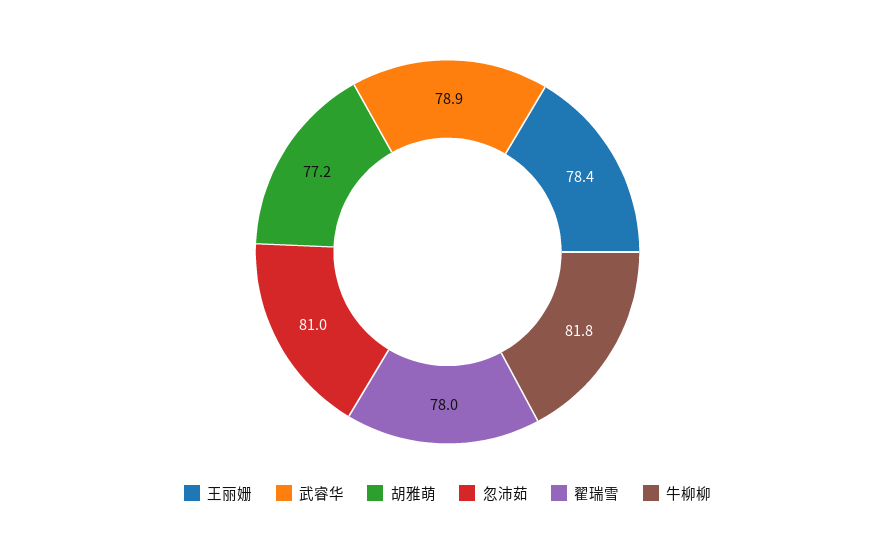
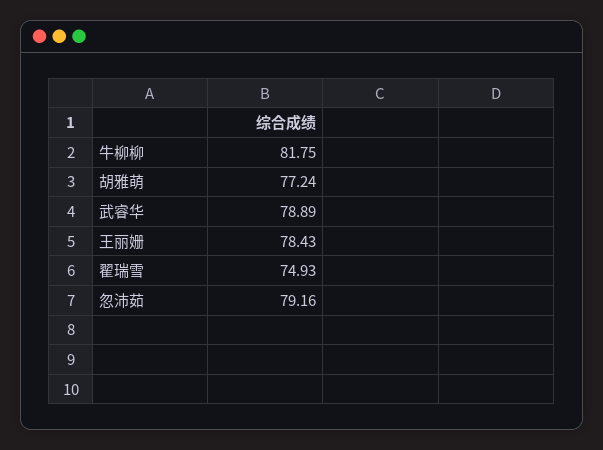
  {
    "王丽姗": 78.43,
    "武睿华": 78.89,
    "胡雅萌": 77.24,
-   "忽沛茹": 81,
+   "忽沛茹": 79.16,
-   "翟瑞雪": 78,
+   "翟瑞雪": 74.93,
    "牛柳柳": 81.75
  }

